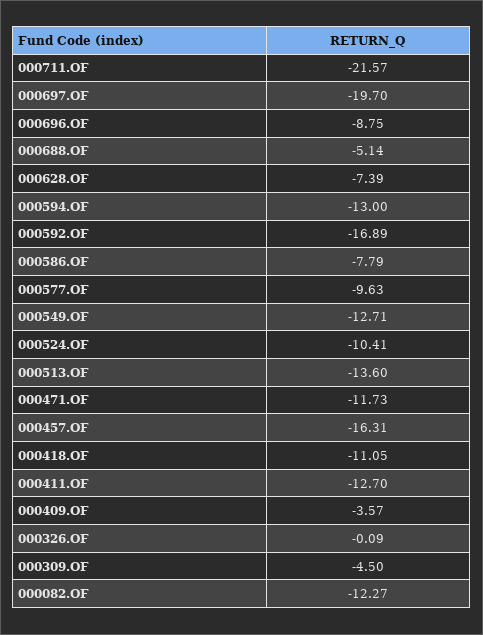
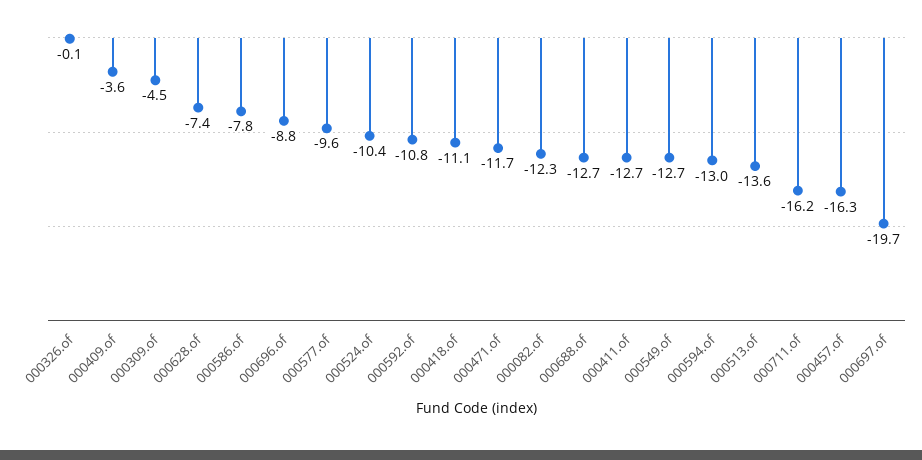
  {
-   "000711.OF": -21.57,
+   "000711.OF": -16.2,
    "000697.OF": -19.7,
    "000696.OF": -8.75,
-   "000688.OF": -5.14,
+   "000688.OF": -12.7,
    "000628.OF": -7.39,
    "000594.OF": -13,
-   "000592.OF": -16.89,
+   "000592.OF": -10.8,
    "000586.OF": -7.79,
    "000577.OF": -9.63,
    "000549.OF": -12.71,
    "000524.OF": -10.41,
    "000513.OF": -13.6,
    "000471.OF": -11.73,
    "000457.OF": -16.31,
    "000418.OF": -11.05,
    "000411.OF": -12.7,
    "000409.OF": -3.57,
    "000326.OF": -0.09,
    "000309.OF": -4.5,
    "000082.OF": -12.27
  }

